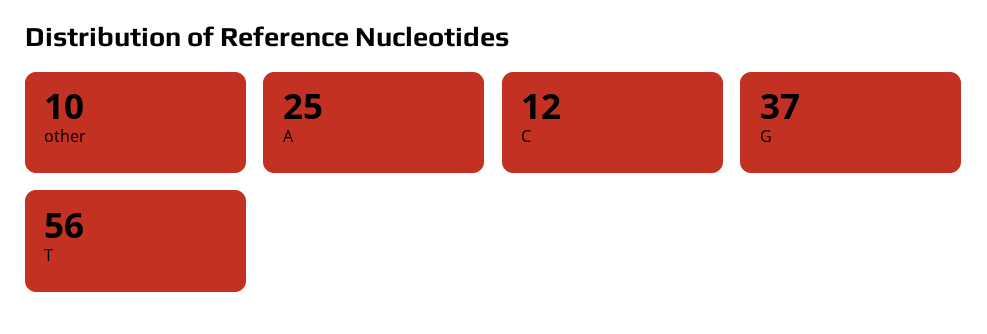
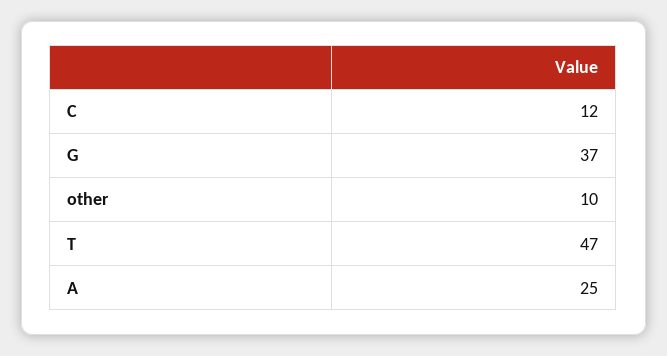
  {
    "other": 10,
    "A": 25,
    "C": 12,
    "G": 37,
-   "T": 56
+   "T": 47
  }

